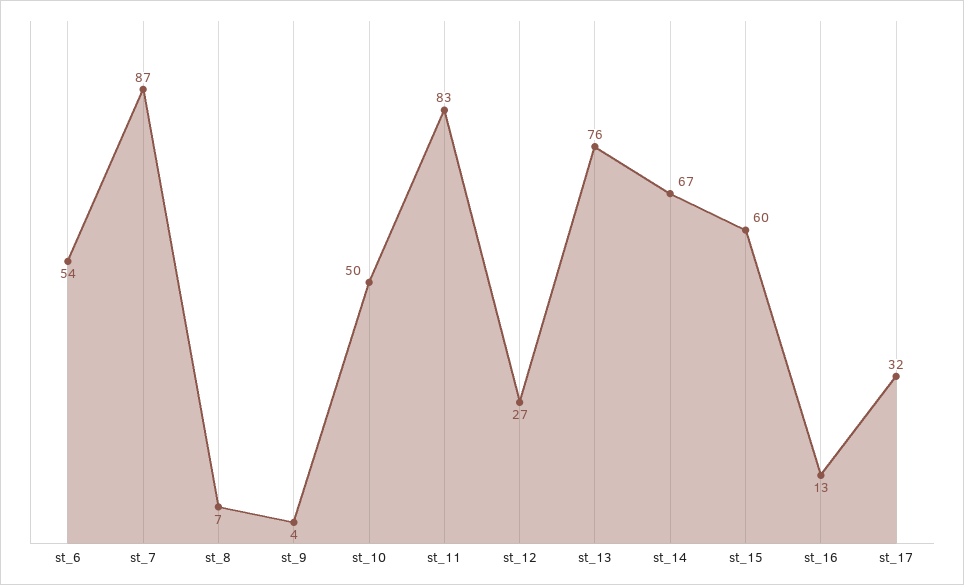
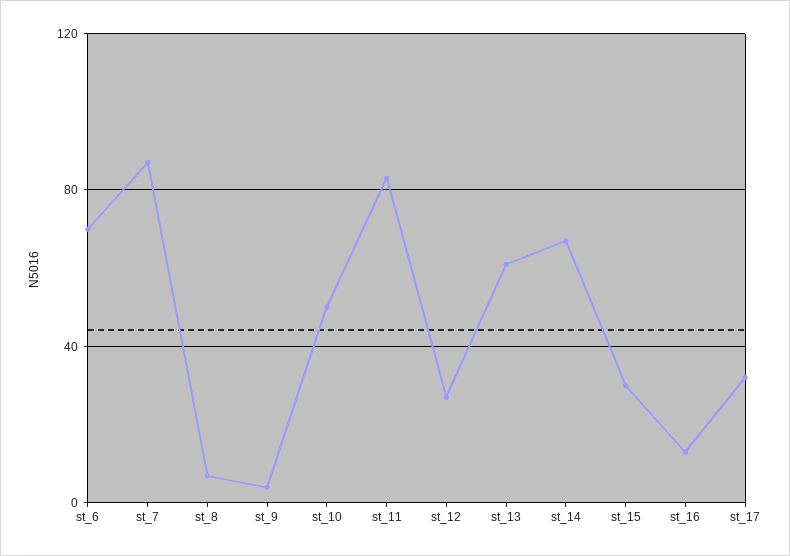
  {
-   "st_6": 54,
+   "st_6": 70,
    "st_7": 87,
    "st_8": 7,
    "st_9": 4,
    "st_10": 50,
    "st_11": 83,
    "st_12": 27,
-   "st_13": 76,
+   "st_13": 60,
    "st_14": 67,
-   "st_15": 60,
+   "st_15": 30,
    "st_16": 13,
    "st_17": 32
  }

